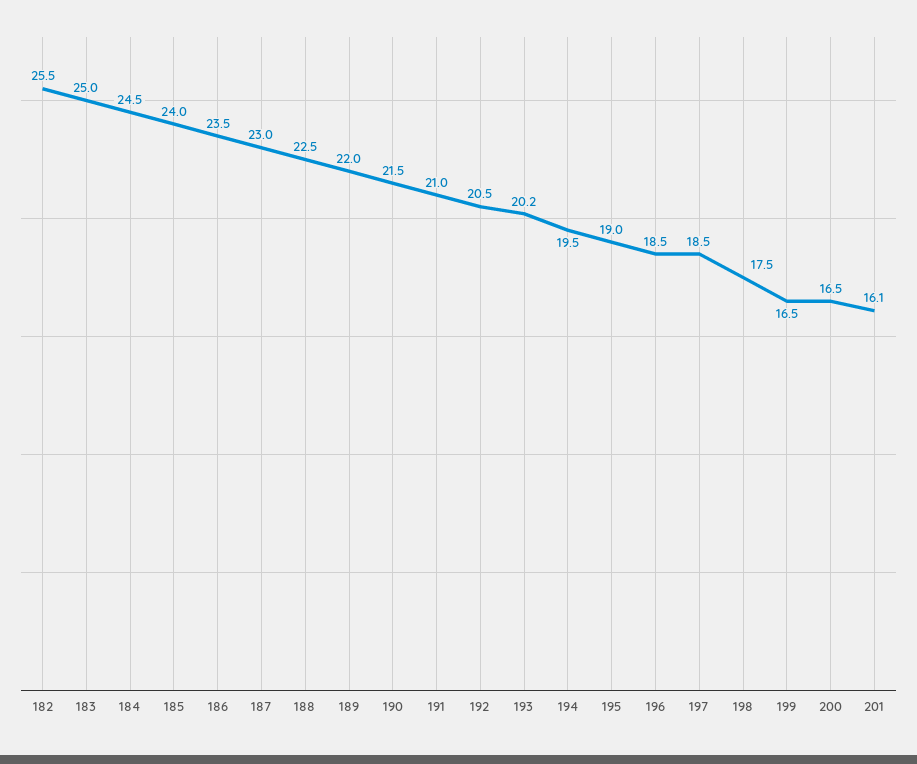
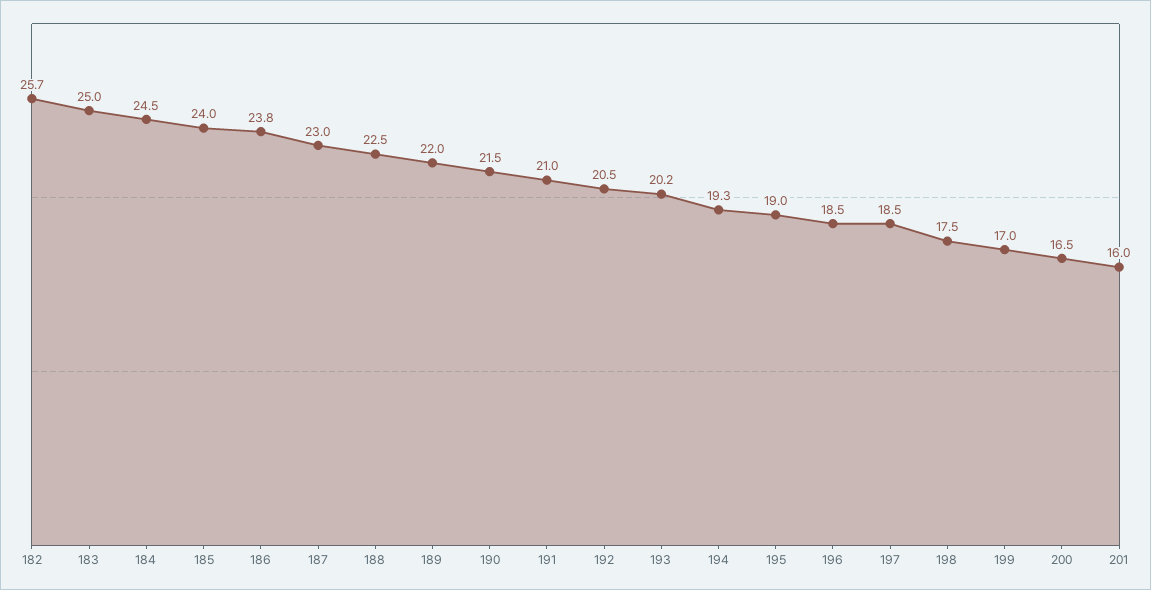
  {
-   "182": 25.5,
+   "182": 25.7,
    "183": 25,
    "184": 24.5,
    "185": 24,
-   "186": 23.5,
+   "186": 23.8,
    "187": 23,
    "188": 22.5,
    "189": 22,
    "190": 21.5,
    "191": 21,
    "192": 20.5,
    "193": 20.2,
-   "194": 19.5,
+   "194": 19.3,
    "195": 19,
    "196": 18.5,
    "197": 18.5,
    "198": 17.5,
-   "199": 16.5,
+   "199": 17,
    "200": 16.5,
-   "201": 16.1
+   "201": 16
  }

